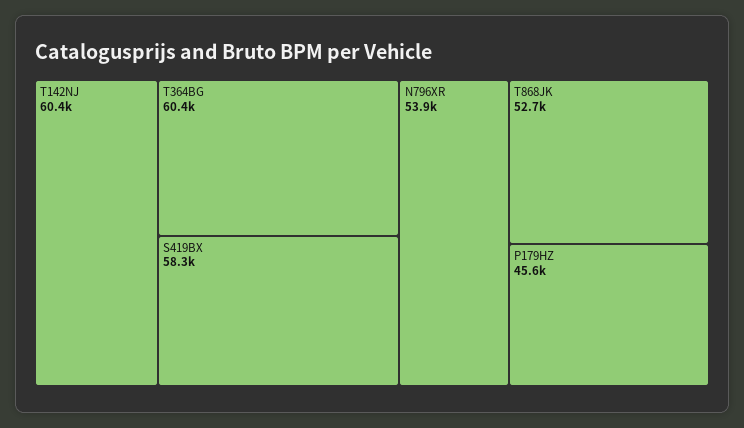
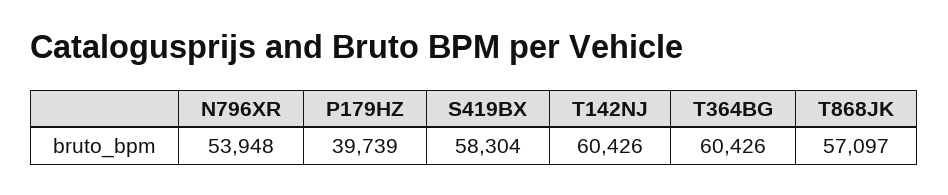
  {
    "T142NJ": 60426,
    "T364BG": 60426,
    "S419BX": 58304,
    "N796XR": 53948,
-   "T868JK": 52700,
+   "T868JK": 57097,
-   "P179HZ": 45600
+   "P179HZ": 39739
  }

